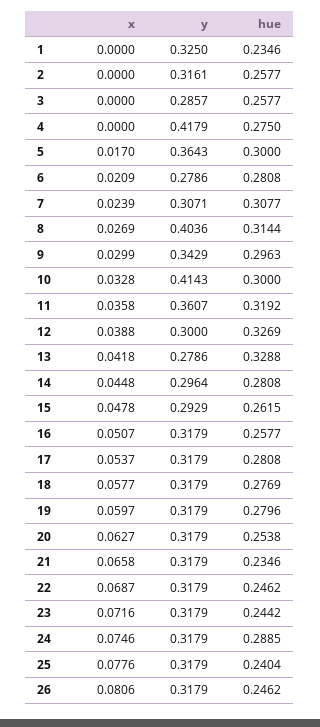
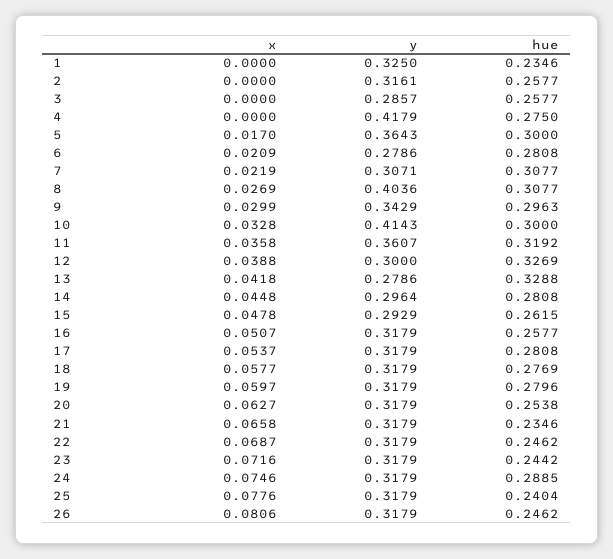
  {
    "x": {
      "1": 0,
      "2": 0,
      "3": 0,
      "4": 0,
      "5": 0.017,
      "6": 0.0209,
-     "7": 0.0239,
+     "7": 0.0219,
      "8": 0.0269,
      "9": 0.0299,
      "10": 0.0328,
      "11": 0.0358,
      "12": 0.0388,
      "13": 0.0418,
      "14": 0.0448,
      "15": 0.0478,
      "16": 0.0507,
      "17": 0.0537,
      "18": 0.0577,
      "19": 0.0597,
      "20": 0.0627,
      "21": 0.0658,
      "22": 0.0687,
      "23": 0.0716,
      "24": 0.0746,
      "25": 0.0776,
      "26": 0.0806
    },
    "y": {
      "1": 0.325,
      "2": 0.3161,
      "3": 0.2857,
      "4": 0.4179,
      "5": 0.3643,
      "6": 0.2786,
      "7": 0.3071,
      "8": 0.4036,
      "9": 0.3429,
      "10": 0.4143,
      "11": 0.3607,
      "12": 0.3,
      "13": 0.2786,
      "14": 0.2964,
      "15": 0.2929,
      "16": 0.3179,
      "17": 0.3179,
      "18": 0.3179,
      "19": 0.3179,
      "20": 0.3179,
      "21": 0.3179,
      "22": 0.3179,
      "23": 0.3179,
      "24": 0.3179,
      "25": 0.3179,
      "26": 0.3179
    },
    "hue": {
      "1": 0.2346,
      "2": 0.2577,
      "3": 0.2577,
      "4": 0.275,
      "5": 0.3,
      "6": 0.2808,
      "7": 0.3077,
-     "8": 0.3144,
+     "8": 0.3077,
      "9": 0.2963,
      "10": 0.3,
      "11": 0.3192,
      "12": 0.3269,
      "13": 0.3288,
      "14": 0.2808,
      "15": 0.2615,
      "16": 0.2577,
      "17": 0.2808,
      "18": 0.2769,
      "19": 0.2796,
      "20": 0.2538,
      "21": 0.2346,
      "22": 0.2462,
      "23": 0.2442,
      "24": 0.2885,
      "25": 0.2404,
      "26": 0.2462
    }
  }

